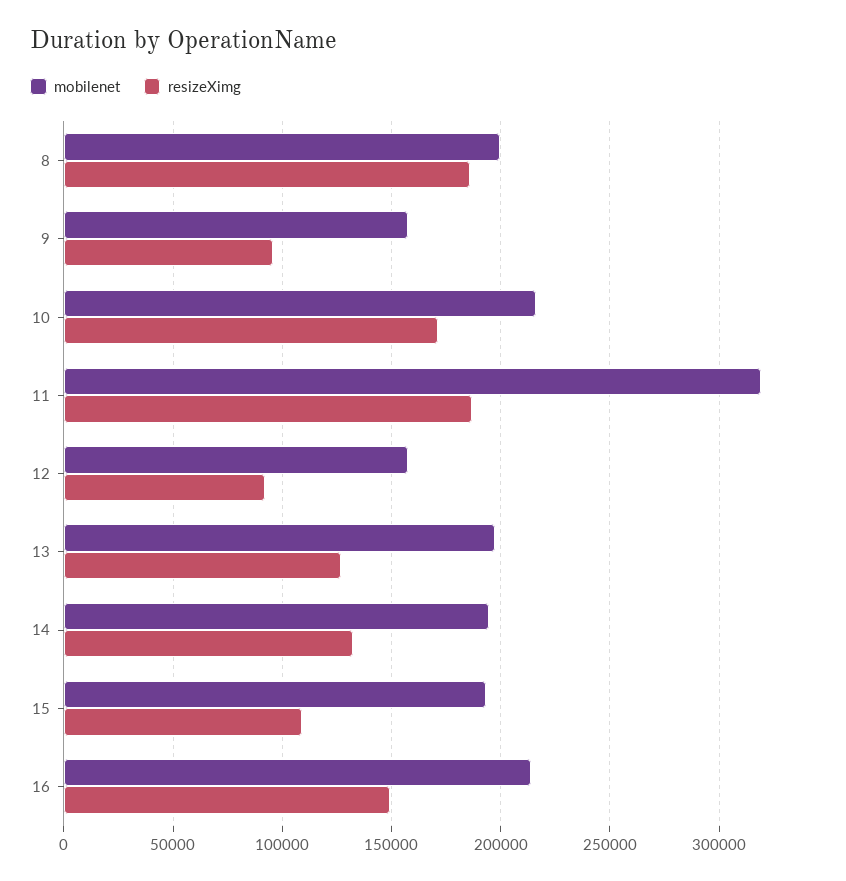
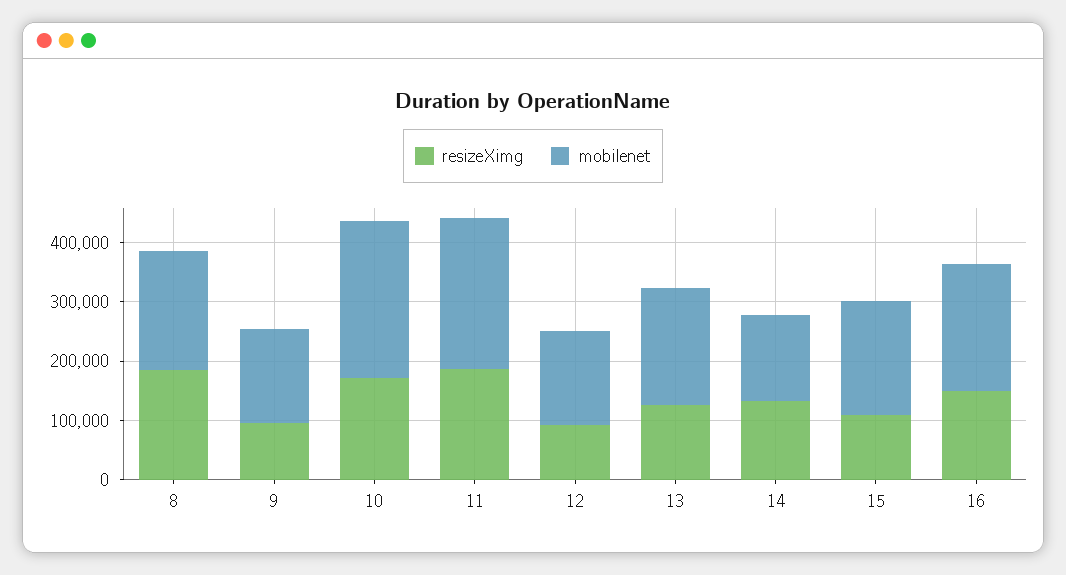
  {
    "mobilenet": {
      "8": 200000,
      "9": 155000,
-     "10": 215000,
+     "10": 260000,
-     "11": 320000,
+     "11": 260000,
      "12": 160000,
      "13": 195000,
-     "14": 195000,
+     "14": 140000,
      "15": 195000,
      "16": 215000
    },
    "resizeXimg": {
      "8": 185000,
      "9": 95000,
      "10": 170000,
      "11": 185000,
      "12": 90000,
      "13": 125000,
      "14": 135000,
      "15": 110000,
      "16": 150000
    }
  }

